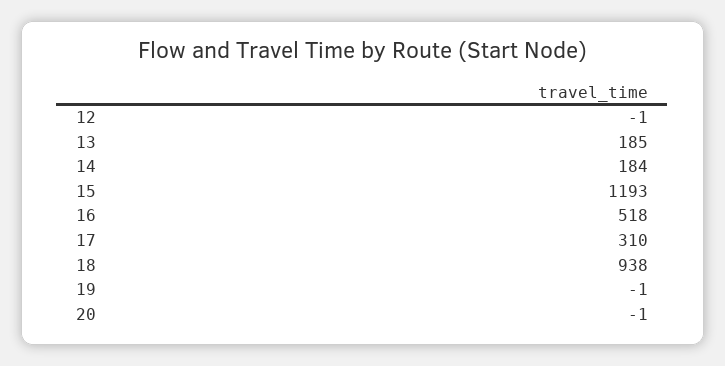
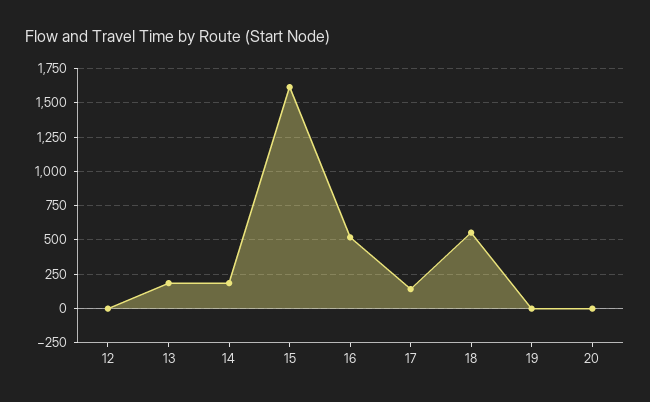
  {
    "12": -1,
    "13": 185,
    "14": 184,
-   "15": 1193,
+   "15": 1600,
    "16": 518,
-   "17": 310,
+   "17": 150,
-   "18": 938,
+   "18": 550,
    "19": -1,
    "20": -1
  }

